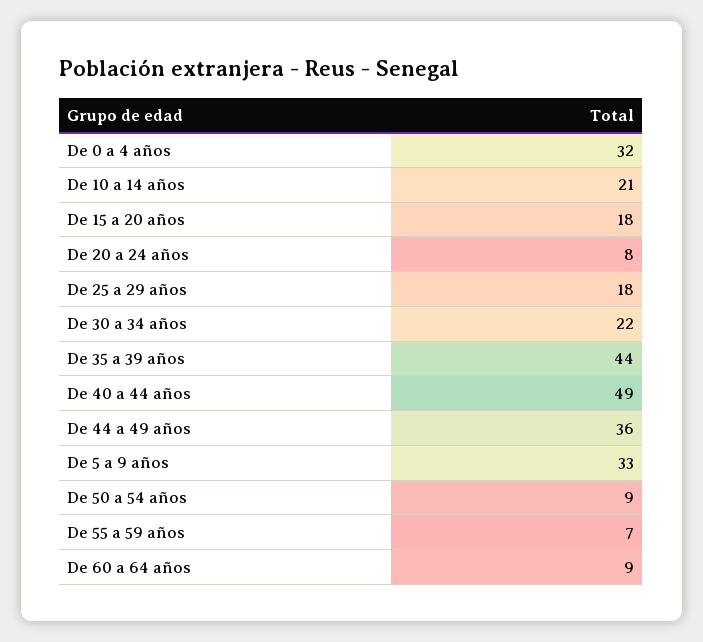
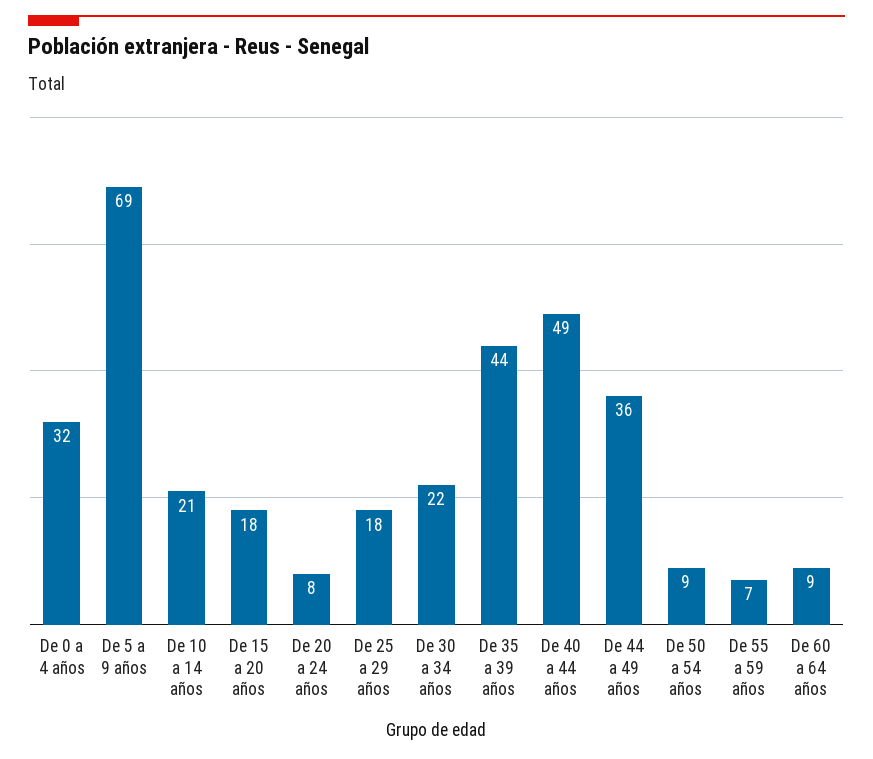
  {
    "De 0 a 4 años": 32,
    "De 10 a 14 años": 21,
    "De 15 a 20 años": 18,
    "De 20 a 24 años": 8,
    "De 25 a 29 años": 18,
    "De 30 a 34 años": 22,
    "De 35 a 39 años": 44,
    "De 40 a 44 años": 49,
    "De 44 a 49 años": 36,
-   "De 5 a 9 años": 33,
+   "De 5 a 9 años": 69,
    "De 50 a 54 años": 9,
    "De 55 a 59 años": 7,
    "De 60 a 64 años": 9
  }

